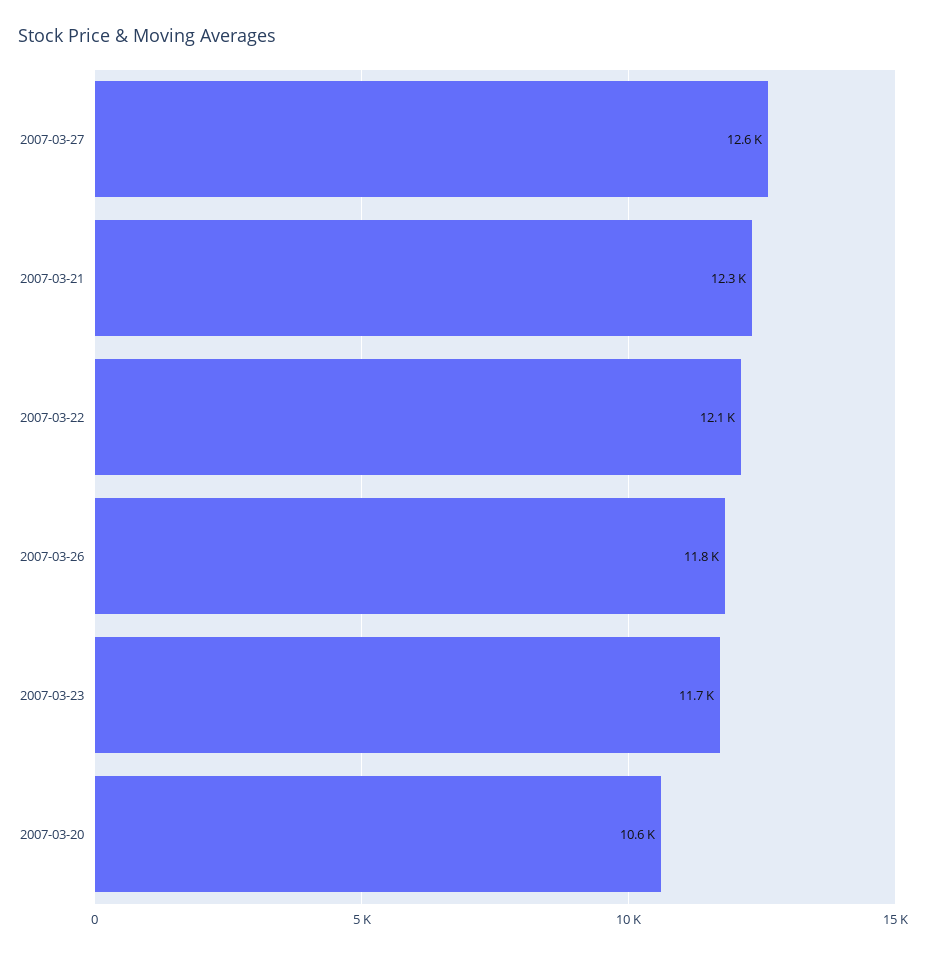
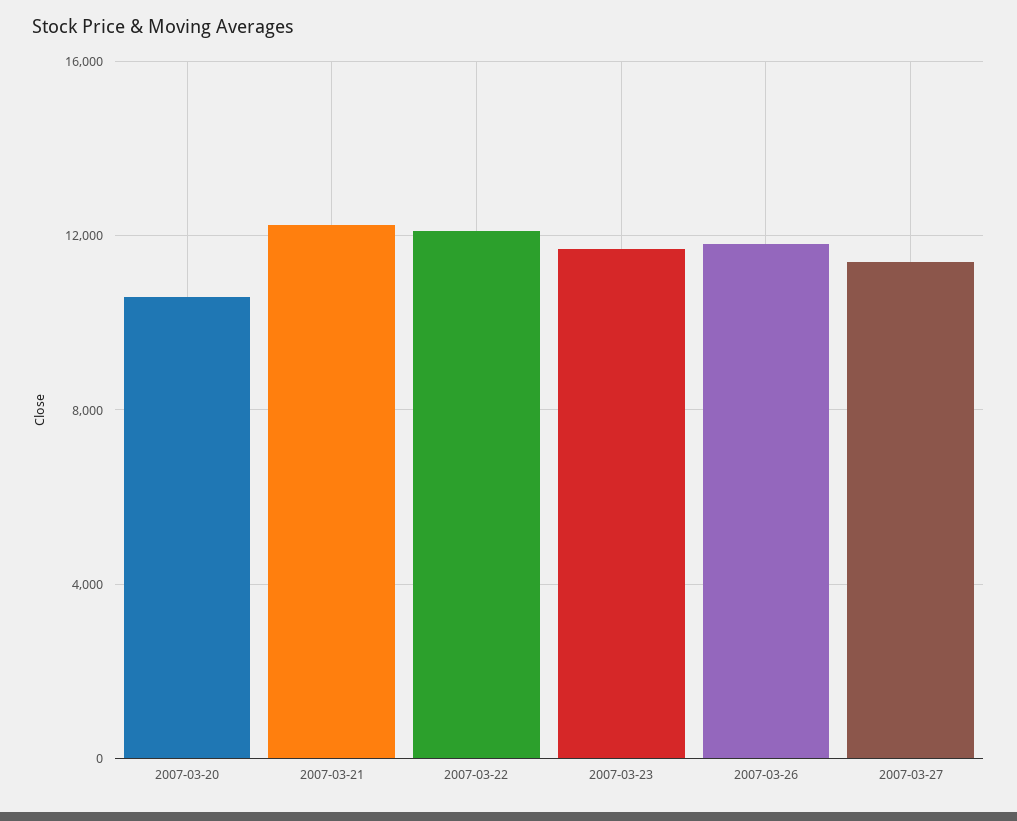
  {
-   "2007-03-27": 12600,
+   "2007-03-27": 11500,
    "2007-03-21": 12300,
    "2007-03-22": 12100,
    "2007-03-26": 11800,
    "2007-03-23": 11700,
    "2007-03-20": 10600
  }

